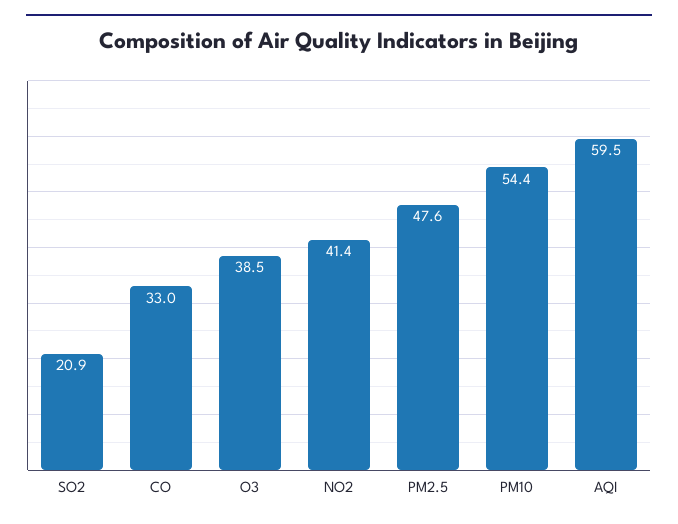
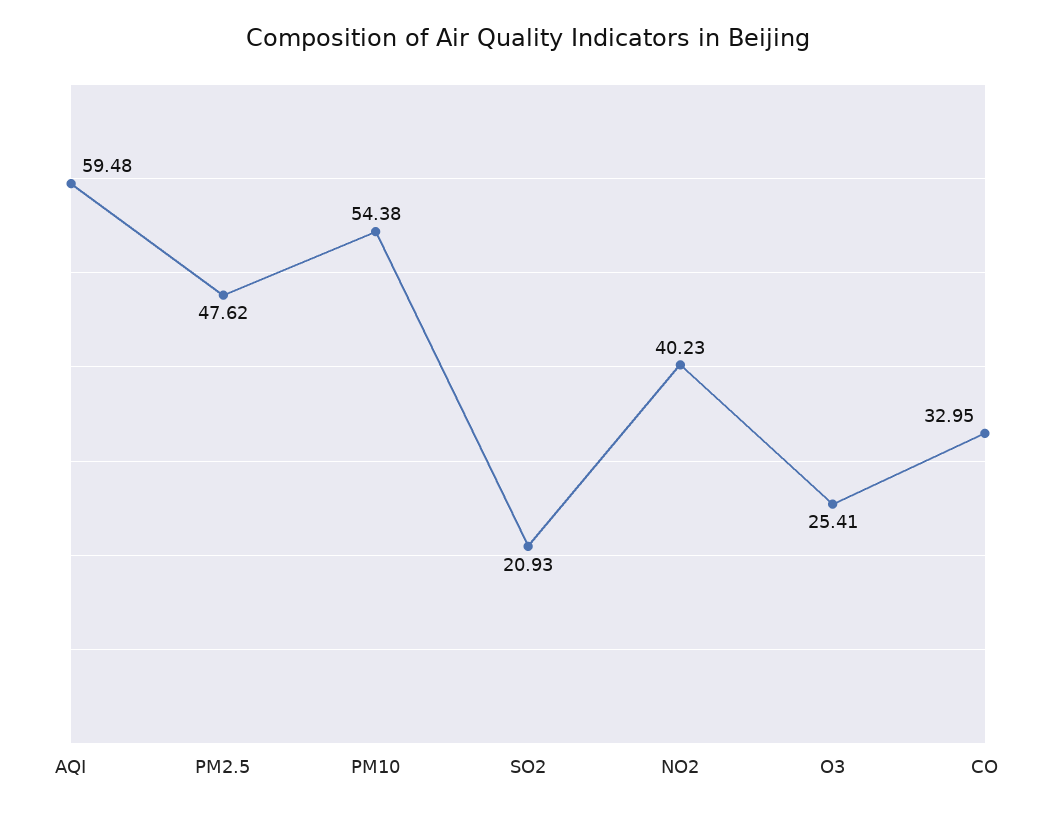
  {
    "SO2": 20.93,
    "CO": 32.95,
-   "O3": 38.5,
+   "O3": 25.41,
-   "NO2": 41.4,
+   "NO2": 40.23,
    "PM2.5": 47.62,
    "PM10": 54.38,
    "AQI": 59.48
  }

